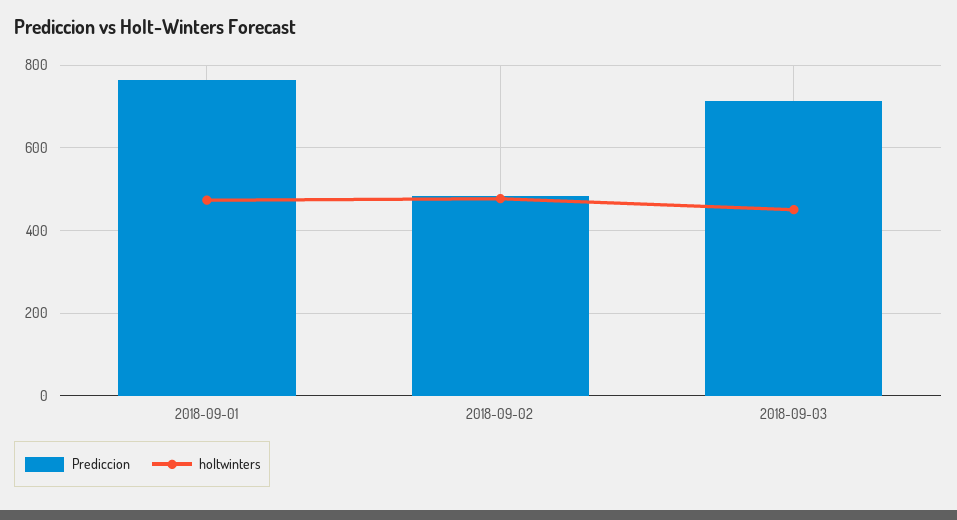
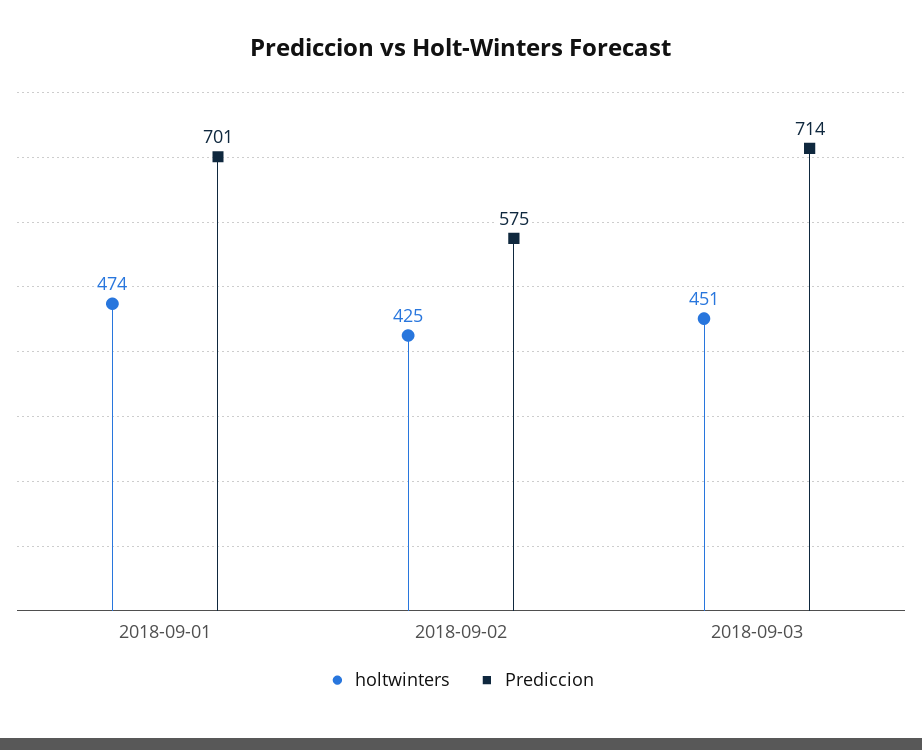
  {
    "Prediccion": {
-     "2018-09-01": 760,
+     "2018-09-01": 701,
-     "2018-09-02": 480,
+     "2018-09-02": 575,
      "2018-09-03": 714
    },
    "holtwinters": {
      "2018-09-01": 474,
-     "2018-09-02": 480,
+     "2018-09-02": 425,
      "2018-09-03": 451
    }
  }

